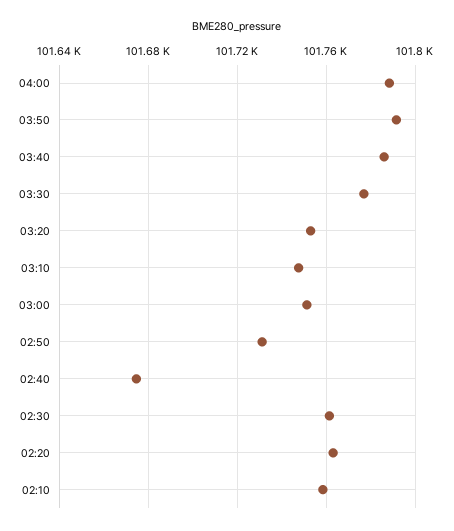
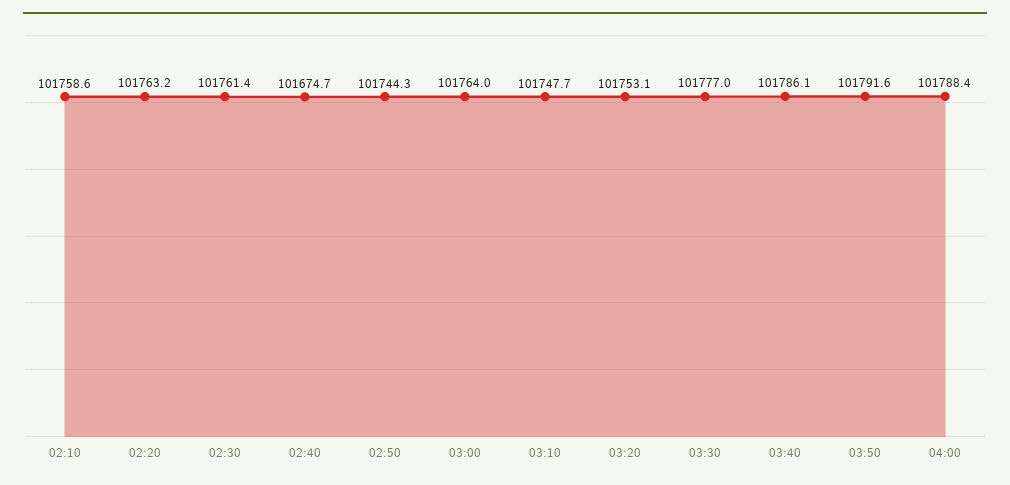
  {
    "04:00": 101788.4,
    "03:50": 101791.6,
    "03:40": 101786.1,
    "03:30": 101777,
    "03:20": 101753.1,
    "03:10": 101747.7,
-   "03:00": 101750,
+   "03:00": 101764,
-   "02:50": 101730,
+   "02:50": 101744.3,
    "02:40": 101674.7,
    "02:30": 101761.4,
    "02:20": 101763.2,
    "02:10": 101758.6
  }

